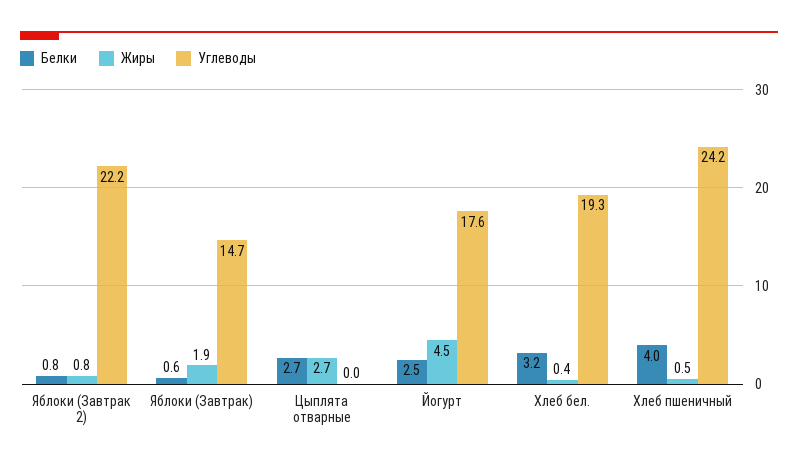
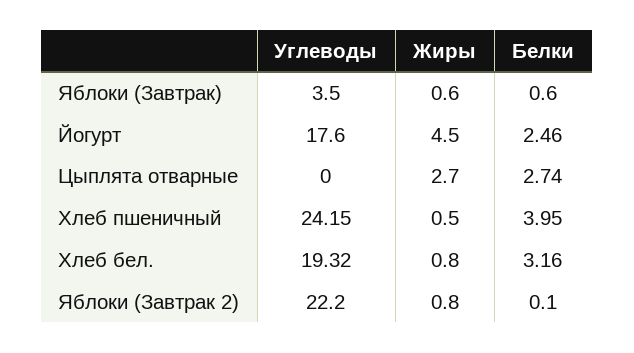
  {
    "Белки": {
-     "Яблоки (Завтрак 2)": 0.8,
+     "Яблоки (Завтрак 2)": 0.1,
      "Яблоки (Завтрак)": 0.6,
      "Цыплята отварные": 2.74,
      "Йогурт": 2.46,
      "Хлеб бел.": 3.16,
      "Хлеб пшеничный": 3.95
    },
    "Жиры": {
      "Яблоки (Завтрак 2)": 0.8,
-     "Яблоки (Завтрак)": 1.9,
+     "Яблоки (Завтрак)": 0.6,
      "Цыплята отварные": 2.7,
      "Йогурт": 4.5,
-     "Хлеб бел.": 0.4,
+     "Хлеб бел.": 0.8,
      "Хлеб пшеничный": 0.5
    },
    "Углеводы": {
      "Яблоки (Завтрак 2)": 22.2,
-     "Яблоки (Завтрак)": 14.7,
+     "Яблоки (Завтрак)": 3.5,
      "Цыплята отварные": 0,
      "Йогурт": 17.6,
      "Хлеб бел.": 19.32,
      "Хлеб пшеничный": 24.15
    }
  }

